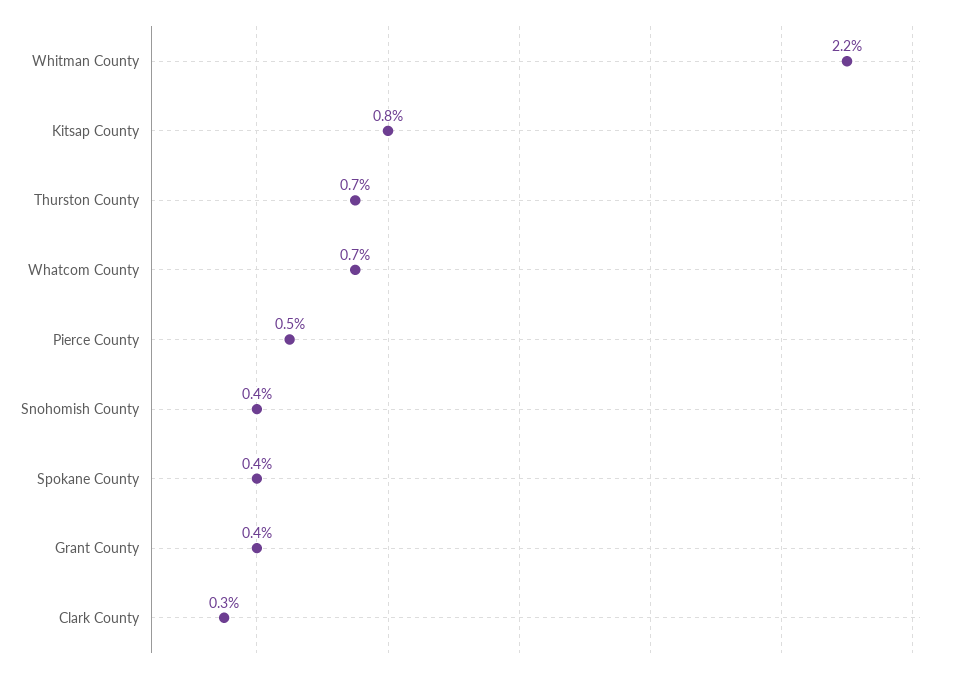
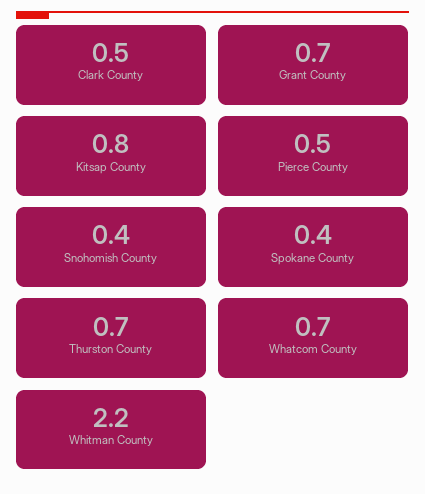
  {
    "Whitman County": 2.2,
    "Kitsap County": 0.8,
    "Thurston County": 0.7,
    "Whatcom County": 0.7,
    "Pierce County": 0.5,
    "Snohomish County": 0.4,
    "Spokane County": 0.4,
-   "Grant County": 0.4,
+   "Grant County": 0.7,
-   "Clark County": 0.3
+   "Clark County": 0.5
  }

